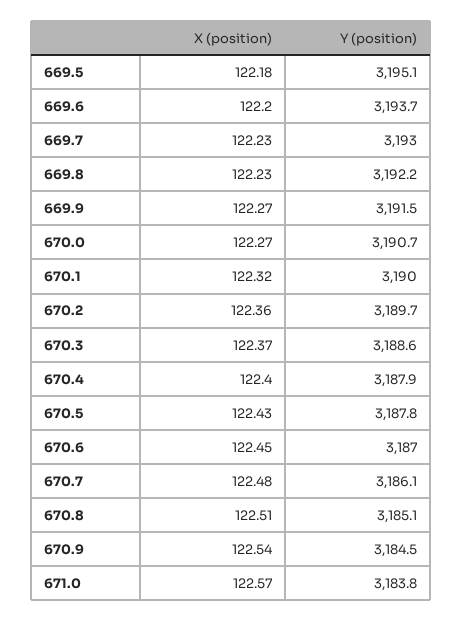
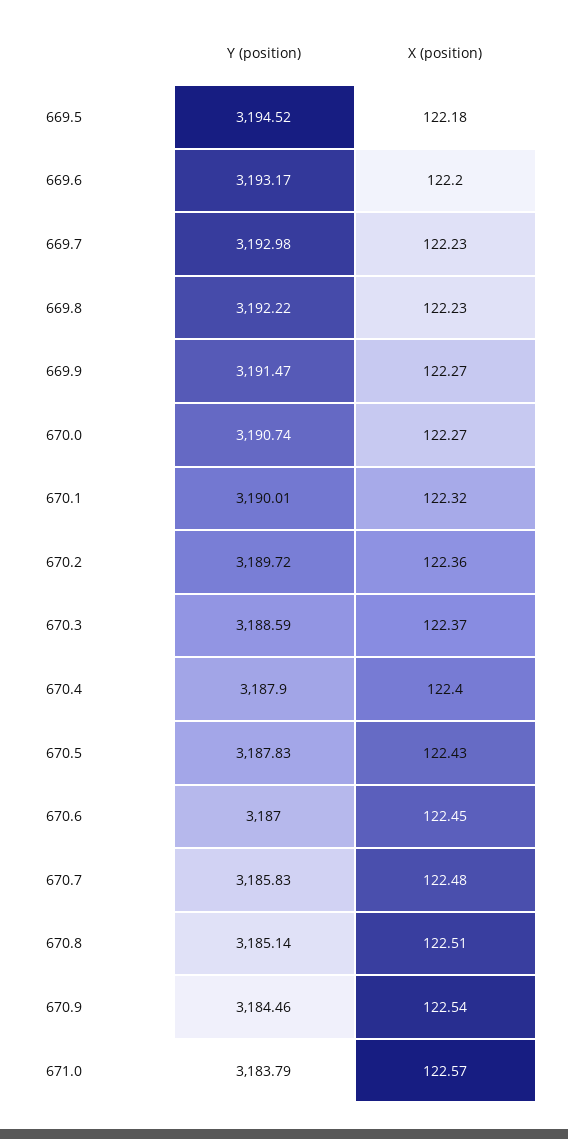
  {
    "X (position)": {
      "669.5": 122.18,
      "669.6": 122.2,
      "669.7": 122.23,
      "669.8": 122.23,
      "669.9": 122.27,
      "670.0": 122.27,
      "670.1": 122.32,
      "670.2": 122.36,
      "670.3": 122.37,
      "670.4": 122.4,
      "670.5": 122.43,
      "670.6": 122.45,
      "670.7": 122.48,
      "670.8": 122.51,
      "670.9": 122.54,
      "671.0": 122.57
    },
    "Y (position)": {
-     "669.5": 3195.1,
+     "669.5": 3194.52,
-     "669.6": 3193.7,
+     "669.6": 3193.17,
      "669.7": 3192.98,
      "669.8": 3192.22,
      "669.9": 3191.47,
      "670.0": 3190.74,
      "670.1": 3190.01,
      "670.2": 3189.72,
      "670.3": 3188.59,
      "670.4": 3187.9,
      "670.5": 3187.83,
      "670.6": 3187,
-     "670.7": 3186.1,
+     "670.7": 3185.83,
      "670.8": 3185.14,
      "670.9": 3184.46,
      "671.0": 3183.79
    }
  }

